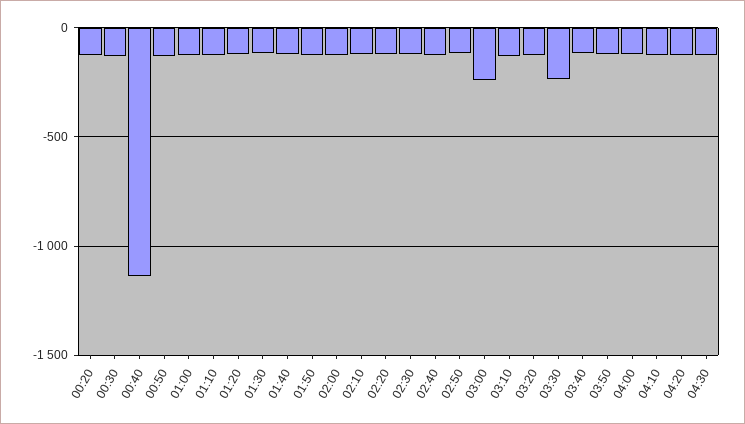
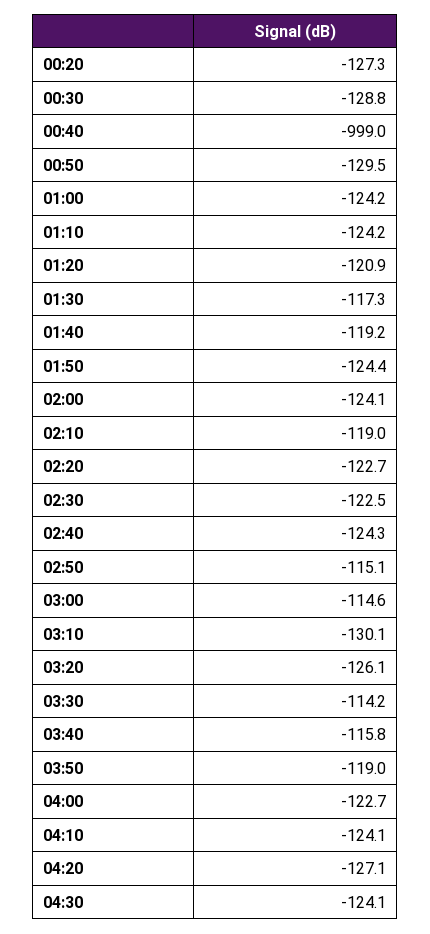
  {
    "00:20": -127.3,
    "00:30": -128.8,
-   "00:40": -1150,
+   "00:40": -999,
    "00:50": -129.5,
    "01:00": -124.2,
    "01:10": -124.2,
    "01:20": -120.9,
    "01:30": -117.3,
    "01:40": -119.2,
    "01:50": -124.4,
    "02:00": -124.1,
    "02:10": -119,
    "02:20": -122.7,
    "02:30": -122.5,
    "02:40": -124.3,
    "02:50": -115.1,
-   "03:00": -250,
+   "03:00": -114.6,
    "03:10": -130.1,
    "03:20": -126.1,
-   "03:30": -250,
+   "03:30": -114.2,
    "03:40": -115.8,
    "03:50": -119,
    "04:00": -122.7,
    "04:10": -124.1,
    "04:20": -127.1,
    "04:30": -124.1
  }

